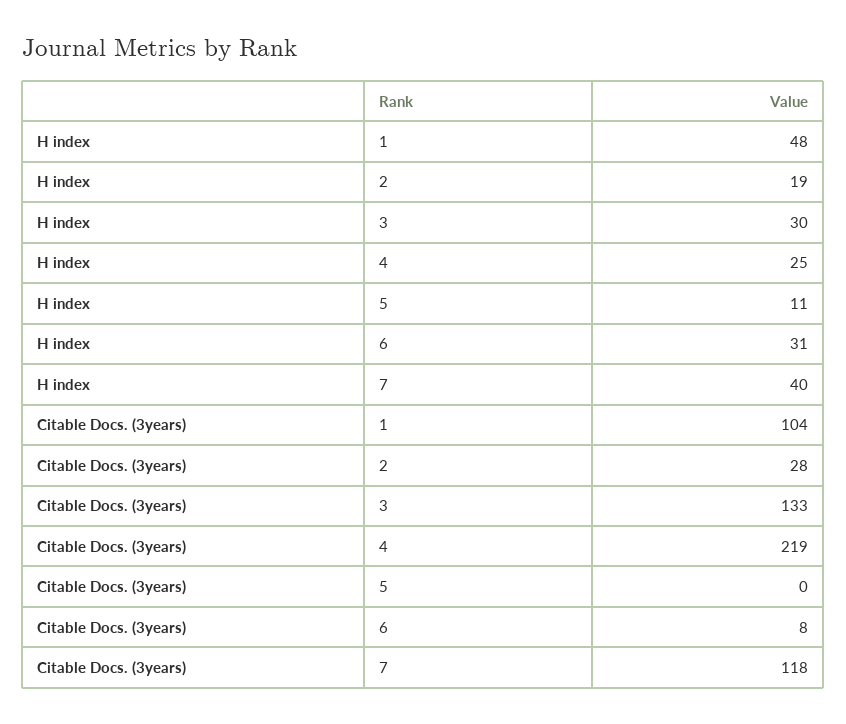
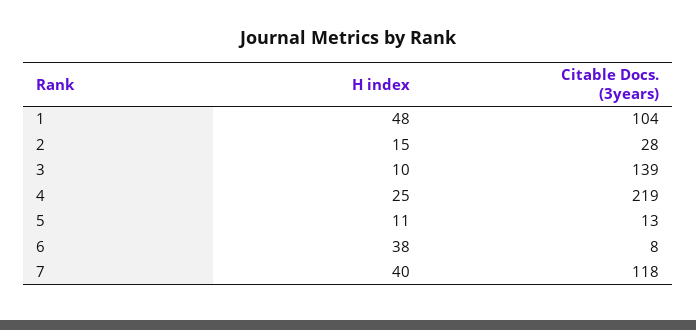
  {
    "H index": {
      "1": 48,
-     "2": 19,
+     "2": 15,
-     "3": 30,
+     "3": 10,
      "4": 25,
      "5": 11,
-     "6": 31,
+     "6": 38,
      "7": 40
    },
    "Citable Docs. (3years)": {
      "1": 104,
      "2": 28,
-     "3": 133,
+     "3": 139,
      "4": 219,
-     "5": 0,
+     "5": 13,
      "6": 8,
      "7": 118
    }
  }

